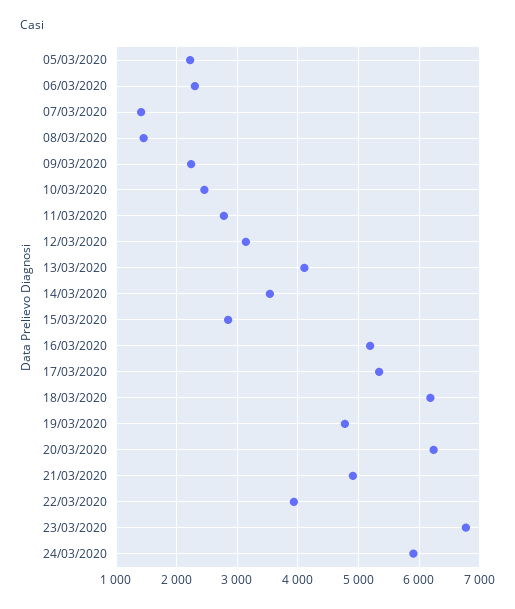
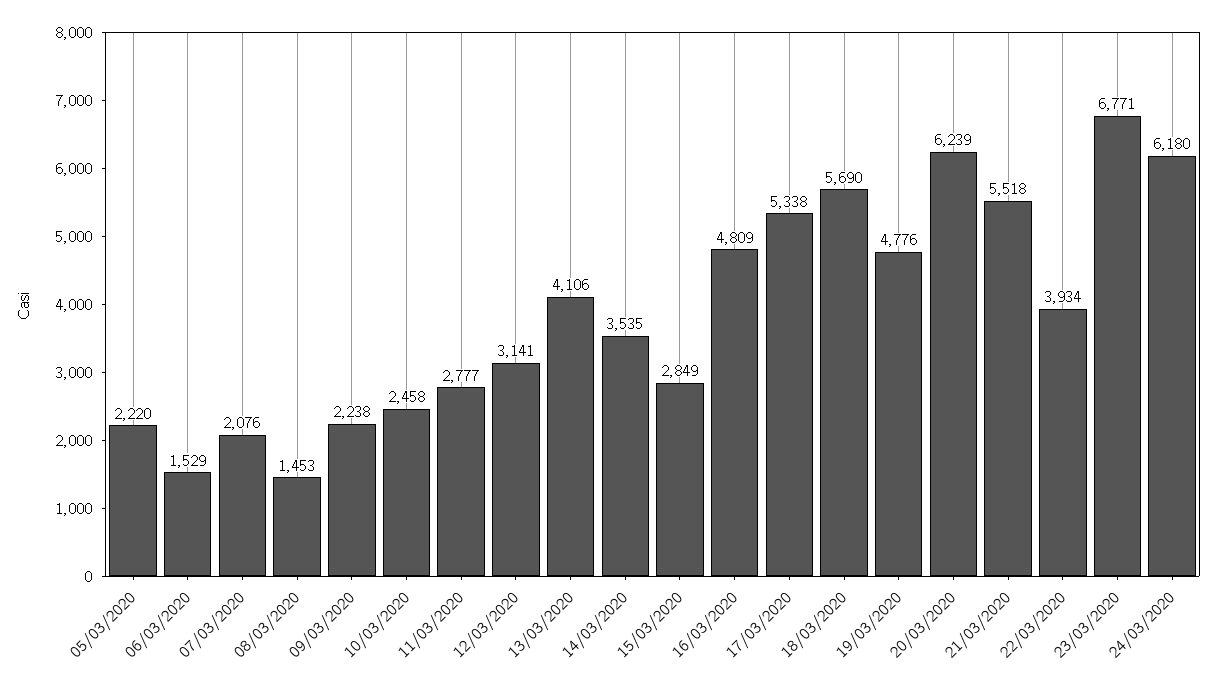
  {
    "05/03/2020": 2220,
-   "06/03/2020": 2300,
+   "06/03/2020": 1529,
-   "07/03/2020": 1400,
+   "07/03/2020": 2076,
    "08/03/2020": 1453,
    "09/03/2020": 2238,
    "10/03/2020": 2458,
    "11/03/2020": 2777,
    "12/03/2020": 3141,
    "13/03/2020": 4106,
    "14/03/2020": 3535,
    "15/03/2020": 2849,
-   "16/03/2020": 5200,
+   "16/03/2020": 4809,
    "17/03/2020": 5338,
-   "18/03/2020": 6200,
+   "18/03/2020": 5690,
    "19/03/2020": 4776,
    "20/03/2020": 6239,
-   "21/03/2020": 4900,
+   "21/03/2020": 5518,
    "22/03/2020": 3934,
    "23/03/2020": 6771,
-   "24/03/2020": 5900
+   "24/03/2020": 6180
  }

